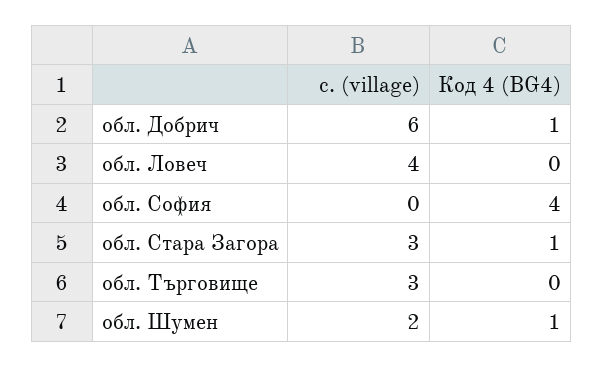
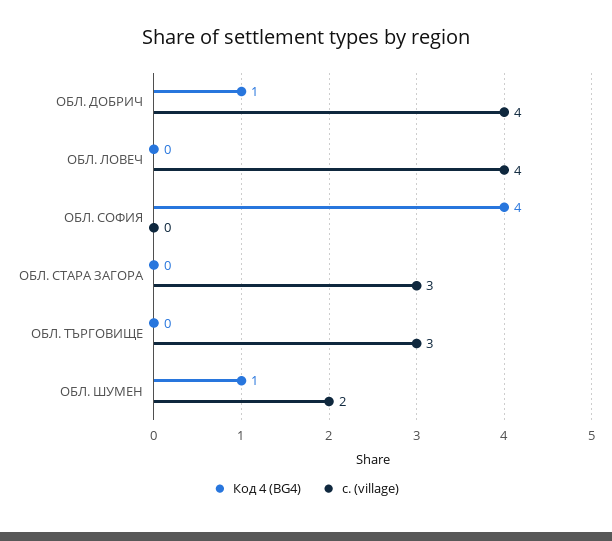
  {
    "с. (village)": {
-     "обл. Добрич": 6,
+     "обл. Добрич": 4,
      "обл. Ловеч": 4,
      "обл. София": 0,
      "обл. Стара Загора": 3,
      "обл. Търговище": 3,
      "обл. Шумен": 2
    },
    "Код 4 (BG4)": {
      "обл. Добрич": 1,
      "обл. Ловеч": 0,
      "обл. София": 4,
-     "обл. Стара Загора": 1,
+     "обл. Стара Загора": 0,
      "обл. Търговище": 0,
      "обл. Шумен": 1
    }
  }

